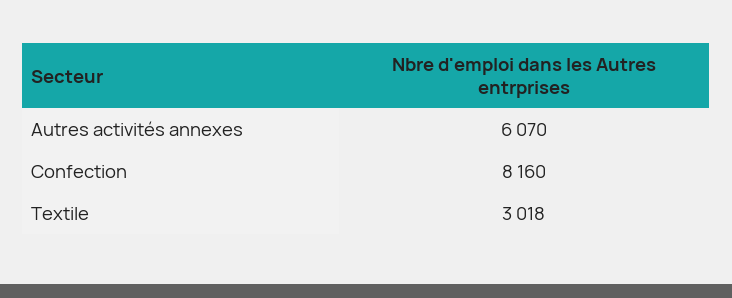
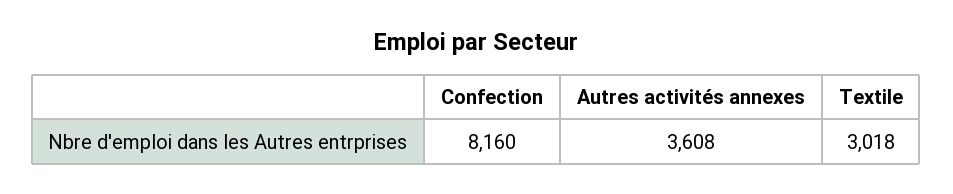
  {
-   "Autres activités annexes": 6070,
+   "Autres activités annexes": 3608,
    "Confection": 8160,
    "Textile": 3018
  }

